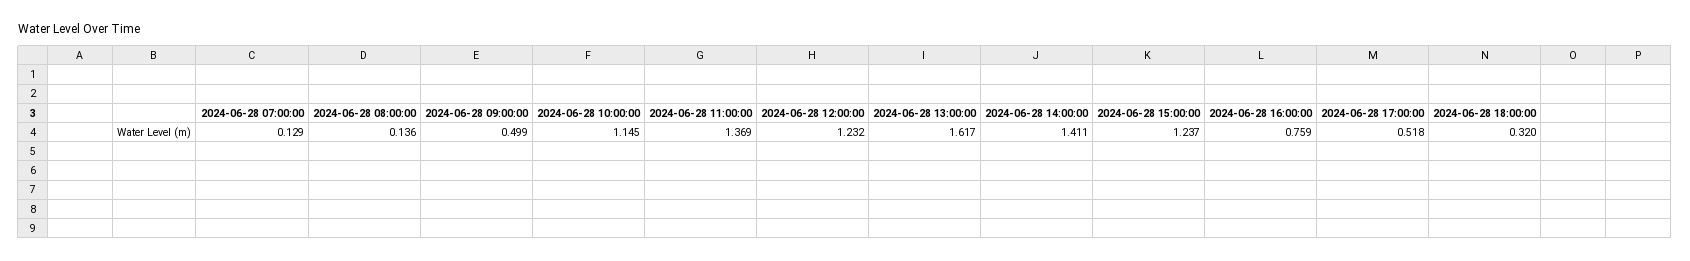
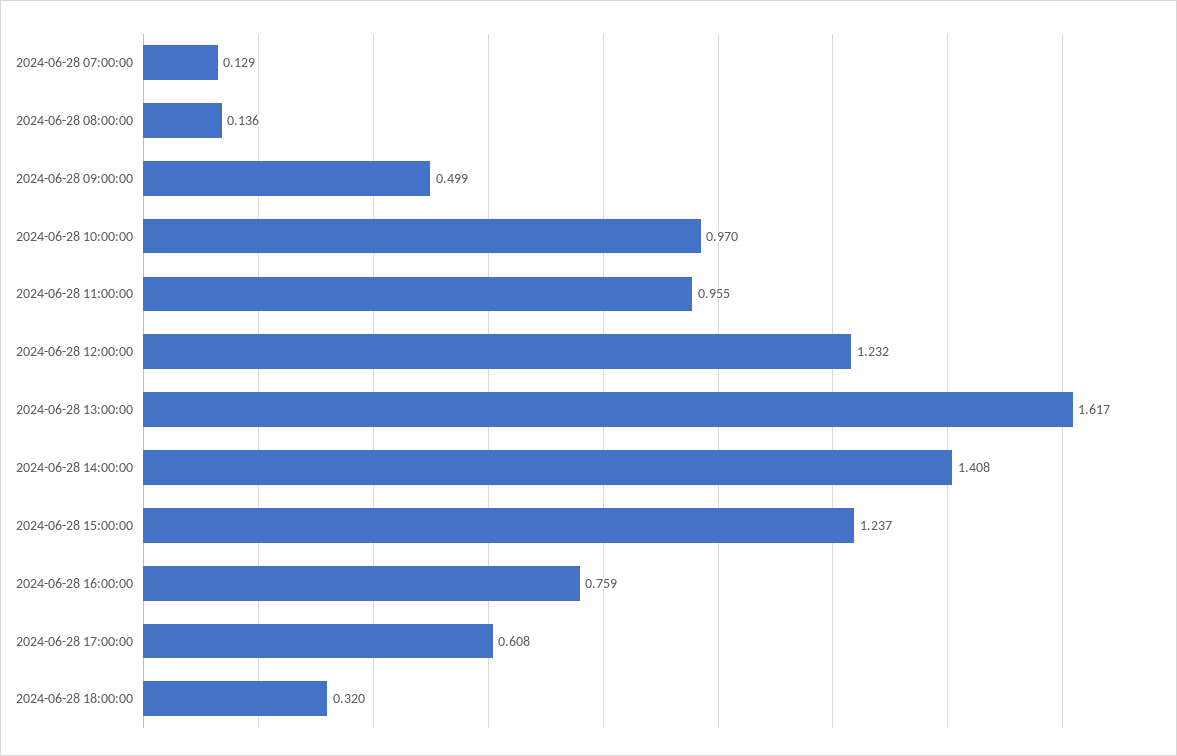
  {
    "2024-06-28 07:00:00": 0.129,
    "2024-06-28 08:00:00": 0.136,
    "2024-06-28 09:00:00": 0.499,
-   "2024-06-28 10:00:00": 1.145,
+   "2024-06-28 10:00:00": 0.97,
-   "2024-06-28 11:00:00": 1.369,
+   "2024-06-28 11:00:00": 0.955,
    "2024-06-28 12:00:00": 1.232,
    "2024-06-28 13:00:00": 1.617,
-   "2024-06-28 14:00:00": 1.411,
+   "2024-06-28 14:00:00": 1.408,
    "2024-06-28 15:00:00": 1.237,
    "2024-06-28 16:00:00": 0.759,
-   "2024-06-28 17:00:00": 0.518,
+   "2024-06-28 17:00:00": 0.608,
    "2024-06-28 18:00:00": 0.32
  }

